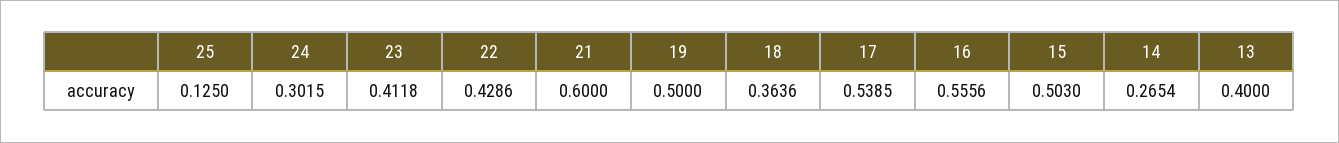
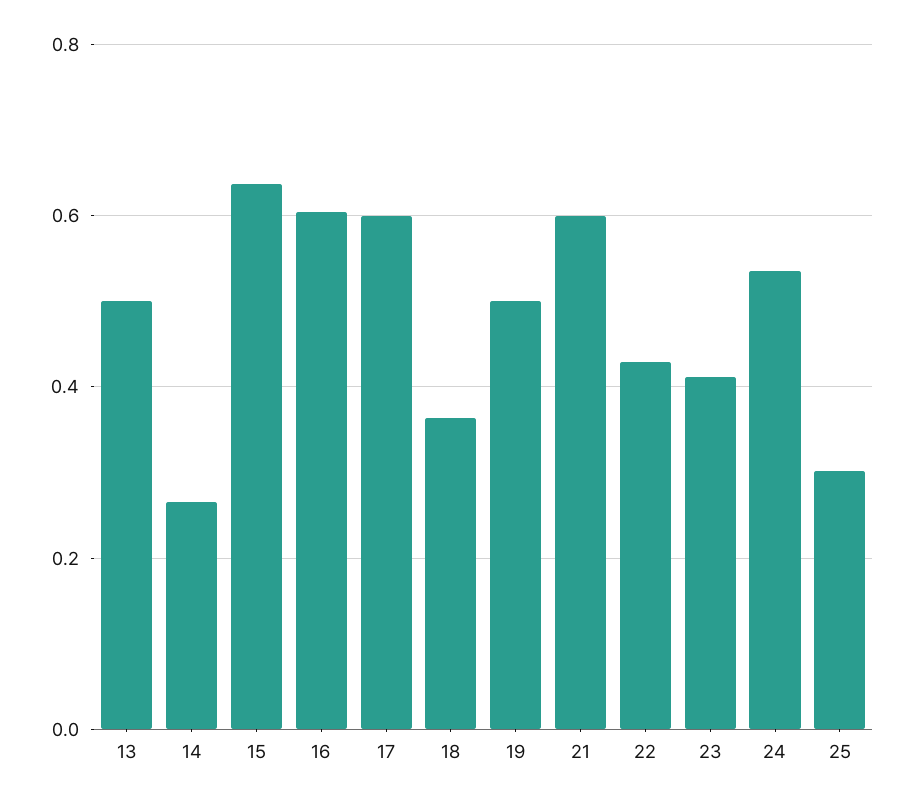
  {
-   "25": 0.125,
+   "25": 0.3,
-   "24": 0.3015,
+   "24": 0.54,
    "23": 0.4118,
    "22": 0.4286,
    "21": 0.6,
    "19": 0.5,
    "18": 0.3636,
-   "17": 0.5385,
+   "17": 0.6,
-   "16": 0.5556,
+   "16": 0.6,
-   "15": 0.503,
+   "15": 0.64,
    "14": 0.2654,
-   "13": 0.4
+   "13": 0.5
  }

